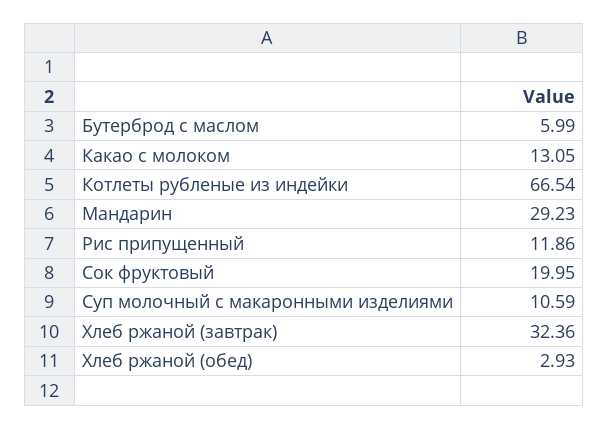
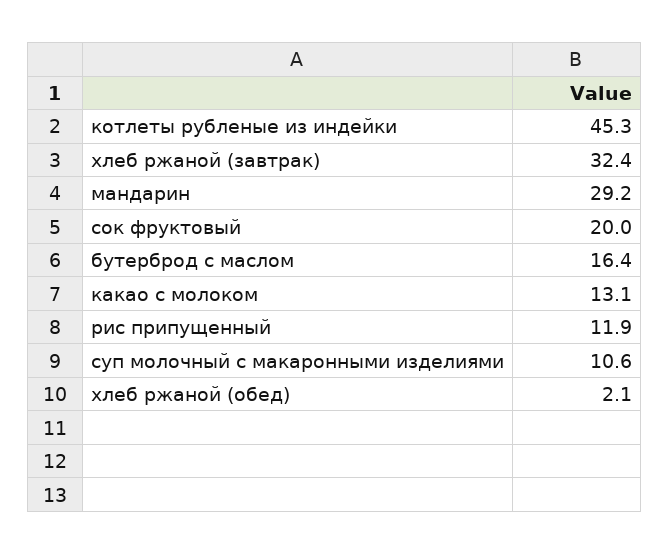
  {
-   "Бутерброд с маслом": 5.99,
+   "Бутерброд с маслом": 16.4,
    "Какао с молоком": 13.05,
-   "Котлеты рубленые из индейки": 66.54,
+   "Котлеты рубленые из индейки": 45.3,
    "Мандарин": 29.23,
    "Рис припущенный": 11.86,
    "Сок фруктовый": 19.95,
    "Суп молочный с макаронными изделиями": 10.59,
    "Хлеб ржаной (завтрак)": 32.36,
-   "Хлеб ржаной (обед)": 2.93
+   "Хлеб ржаной (обед)": 2.1
  }

